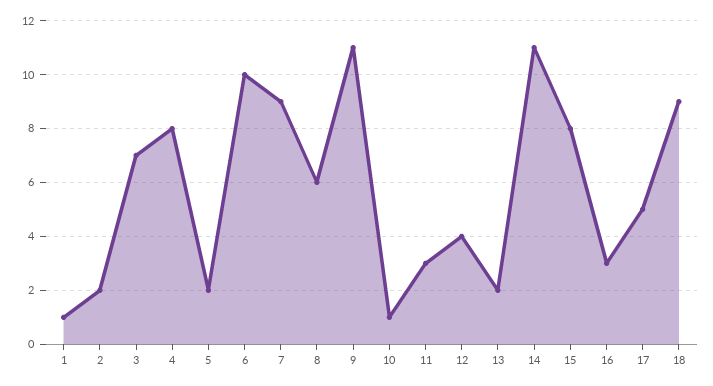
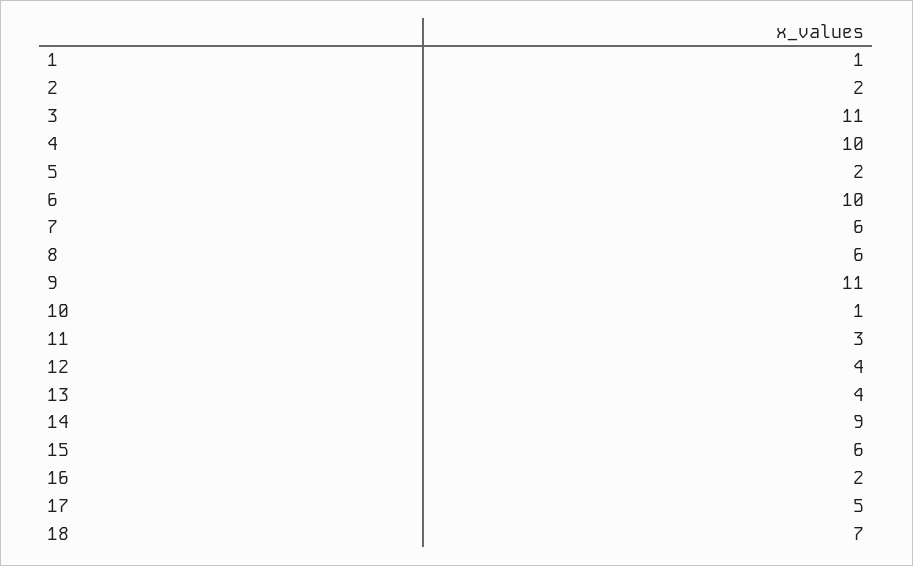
  {
    "1": 1,
    "2": 2,
-   "3": 7,
+   "3": 11,
-   "4": 8,
+   "4": 10,
    "5": 2,
    "6": 10,
-   "7": 9,
+   "7": 6,
    "8": 6,
    "9": 11,
    "10": 1,
    "11": 3,
    "12": 4,
-   "13": 2,
+   "13": 4,
-   "14": 11,
+   "14": 9,
-   "15": 8,
+   "15": 6,
-   "16": 3,
+   "16": 2,
    "17": 5,
-   "18": 9
+   "18": 7
  }

